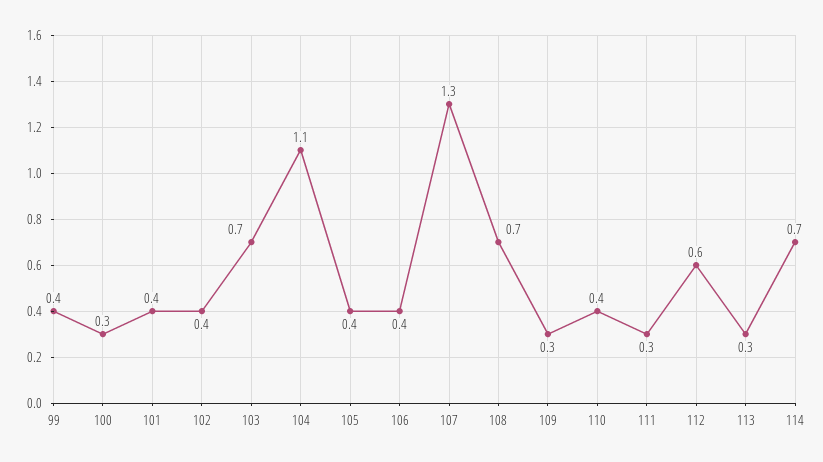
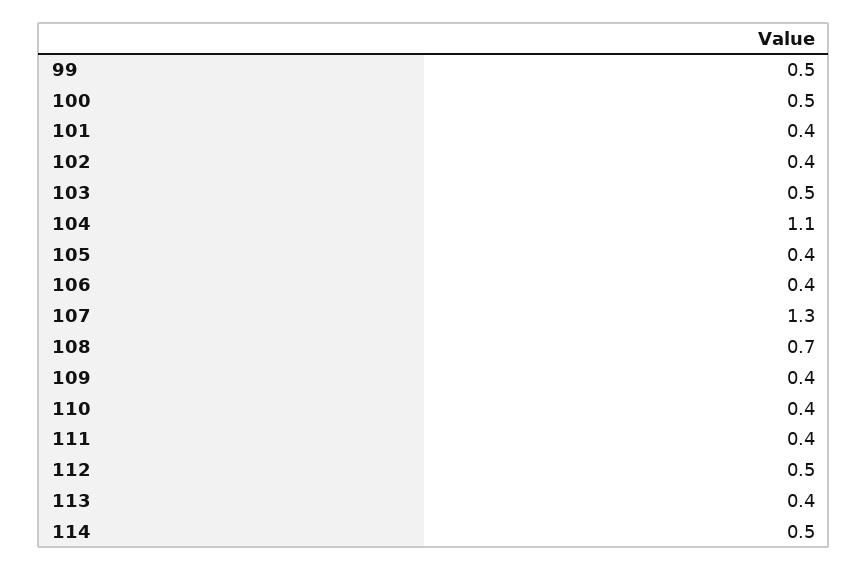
  {
-   "99": 0.4,
+   "99": 0.5,
-   "100": 0.3,
+   "100": 0.5,
    "101": 0.4,
    "102": 0.4,
-   "103": 0.7,
+   "103": 0.5,
    "104": 1.1,
    "105": 0.4,
    "106": 0.4,
    "107": 1.3,
    "108": 0.7,
-   "109": 0.3,
+   "109": 0.4,
    "110": 0.4,
-   "111": 0.3,
+   "111": 0.4,
-   "112": 0.6,
+   "112": 0.5,
-   "113": 0.3,
+   "113": 0.4,
-   "114": 0.7
+   "114": 0.5
  }

